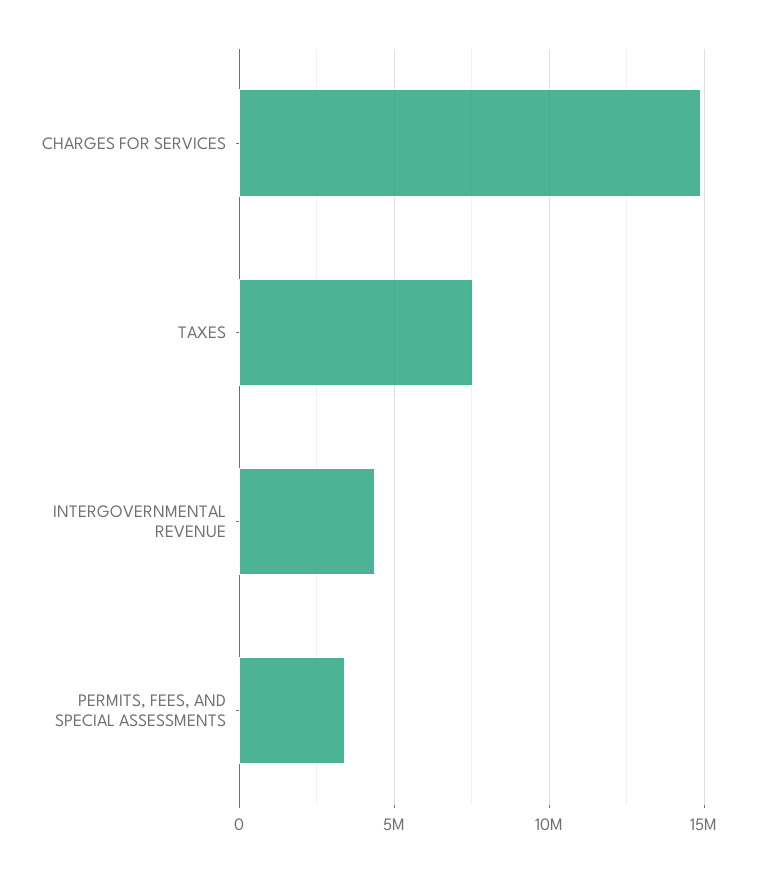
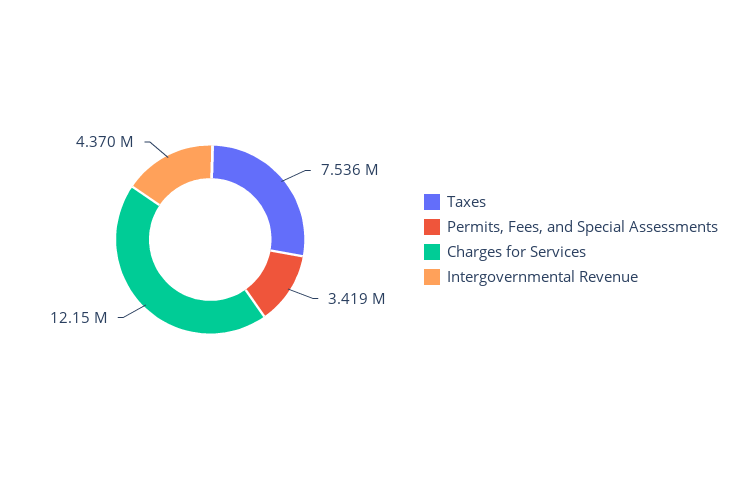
  {
-   "CHARGES FOR SERVICES": 15000000,
+   "CHARGES FOR SERVICES": 12150000,
    "TAXES": 7536000,
    "INTERGOVERNMENTAL REVENUE": 4370000,
    "PERMITS, FEES, AND SPECIAL ASSESSMENTS": 3419000
  }

